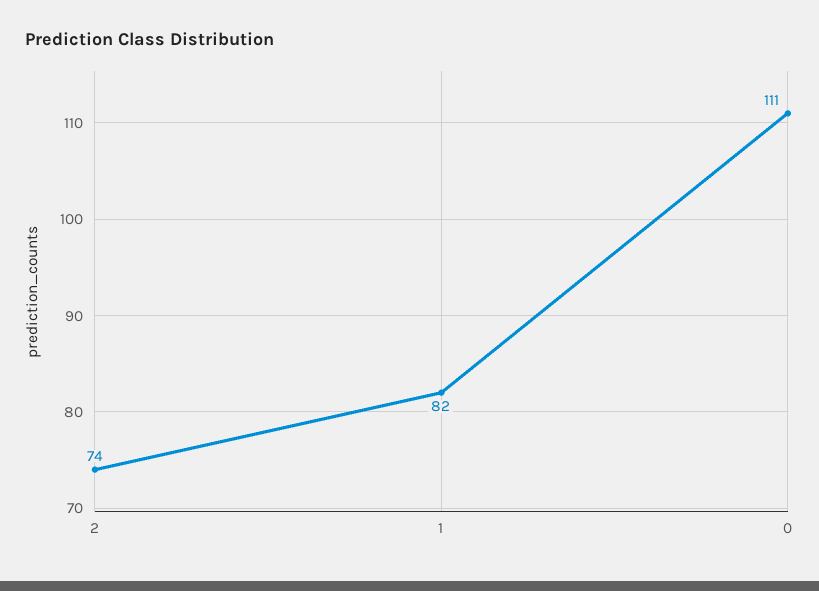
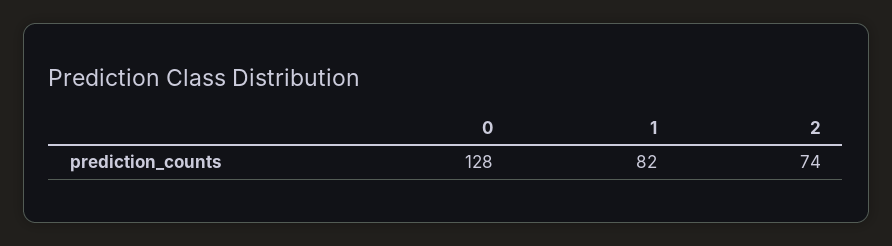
  {
    "2": 74,
    "1": 82,
-   "0": 111
+   "0": 128
  }

